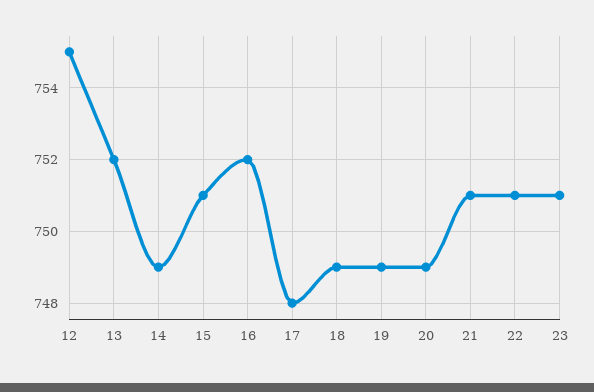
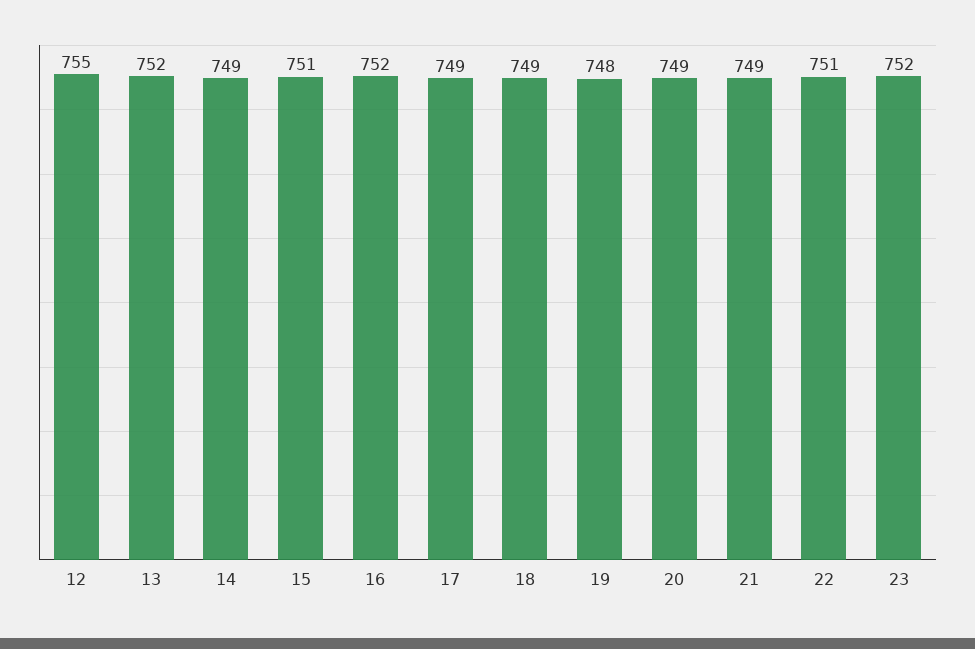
  {
    "12": 755,
    "13": 752,
    "14": 749,
    "15": 751,
    "16": 752,
-   "17": 748,
+   "17": 749,
    "18": 749,
-   "19": 749,
+   "19": 748,
    "20": 749,
-   "21": 751,
+   "21": 749,
    "22": 751,
-   "23": 751
+   "23": 752
  }

